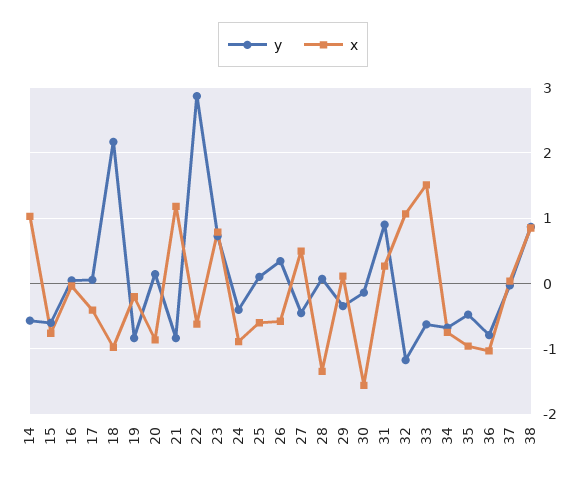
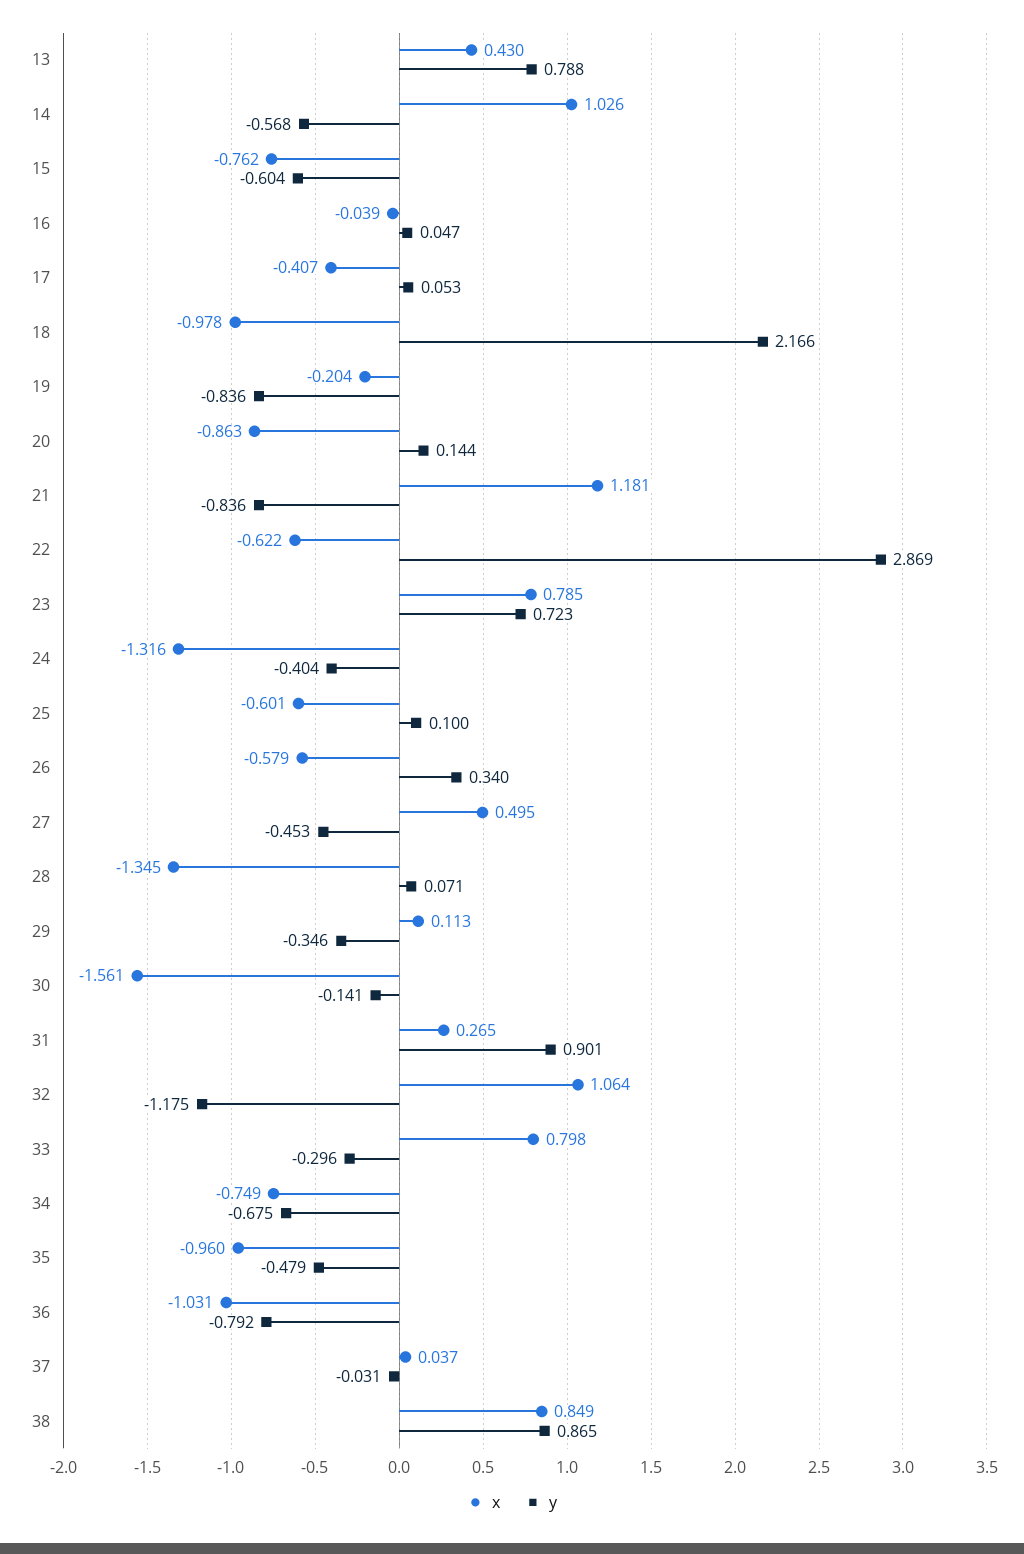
  {
    "y": {
      "14": -0.568,
      "15": -0.604,
      "16": 0.047,
      "17": 0.053,
      "18": 2.166,
      "19": -0.836,
      "20": 0.144,
      "21": -0.836,
      "22": 2.869,
      "23": 0.723,
      "24": -0.404,
      "25": 0.1,
      "26": 0.34,
      "27": -0.453,
      "28": 0.071,
      "29": -0.346,
      "30": -0.141,
      "31": 0.901,
      "32": -1.175,
-     "33": -0.6,
+     "33": -0.296,
      "34": -0.675,
      "35": -0.479,
      "36": -0.792,
      "37": -0.031,
-     "38": 0.865
+     "38": 0.865,
+     "13": 0.788
    },
    "x": {
      "14": 1.026,
      "15": -0.762,
      "16": -0.039,
      "17": -0.407,
      "18": -0.978,
      "19": -0.204,
      "20": -0.863,
      "21": 1.181,
      "22": -0.622,
      "23": 0.785,
-     "24": -0.9,
+     "24": -1.316,
      "25": -0.601,
      "26": -0.579,
      "27": 0.495,
      "28": -1.345,
      "29": 0.113,
      "30": -1.561,
      "31": 0.265,
      "32": 1.064,
-     "33": 1.5,
+     "33": 0.798,
      "34": -0.749,
      "35": -0.96,
      "36": -1.031,
      "37": 0.037,
-     "38": 0.849
+     "38": 0.849,
+     "13": 0.43
    }
  }

